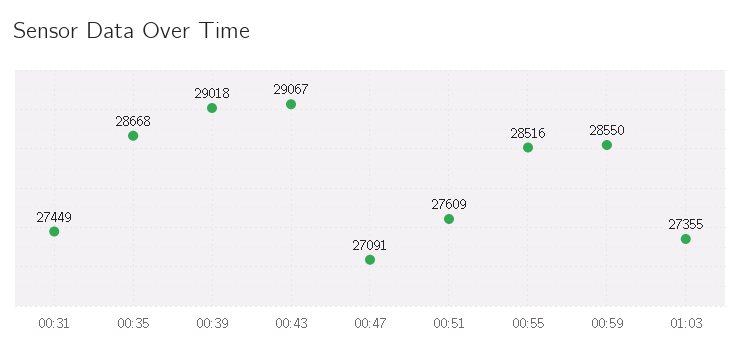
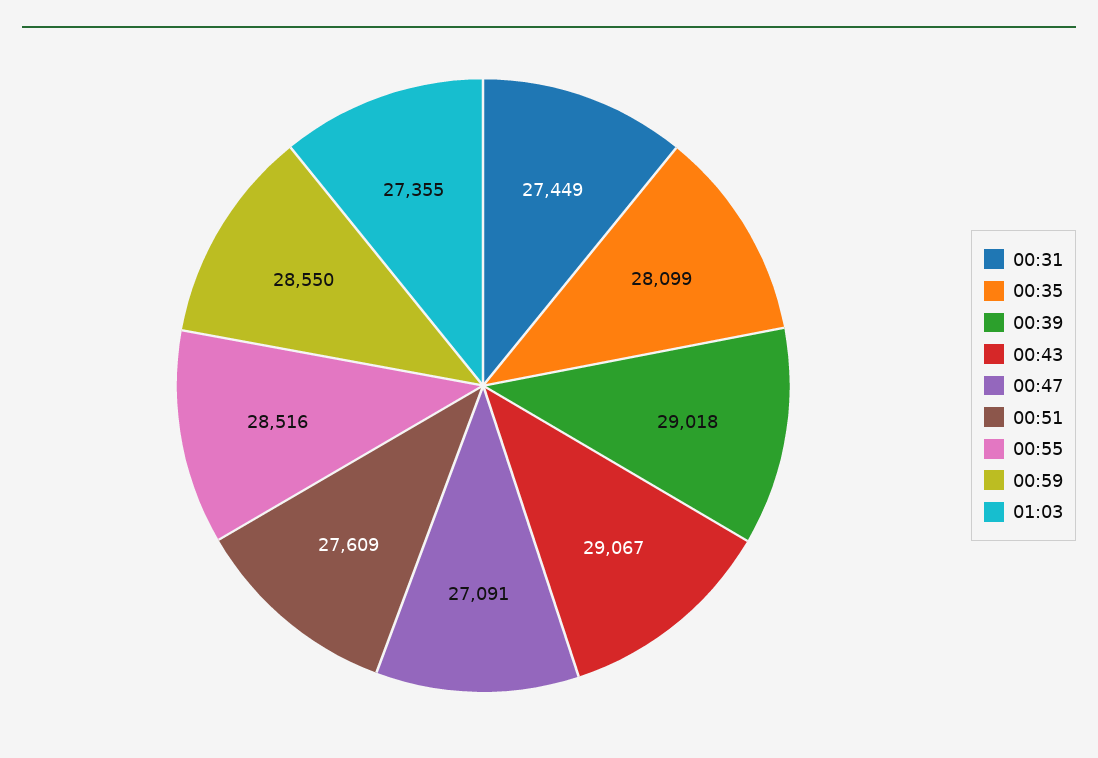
  {
    "00:31": 27449,
-   "00:35": 28668,
+   "00:35": 28099,
    "00:39": 29018,
    "00:43": 29067,
    "00:47": 27091,
    "00:51": 27609,
    "00:55": 28516,
    "00:59": 28550,
    "01:03": 27355
  }

